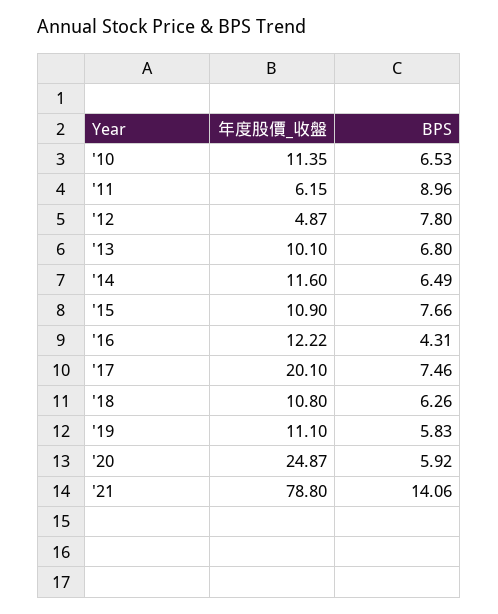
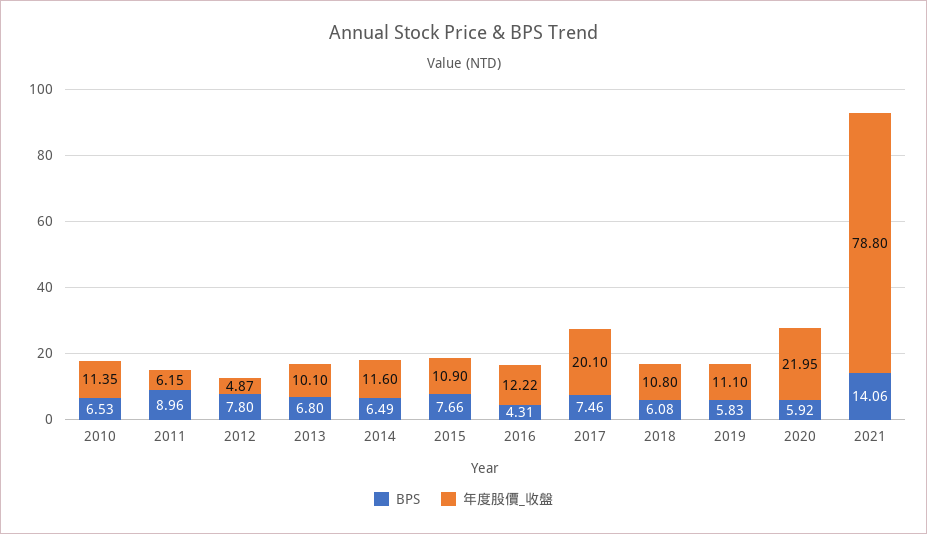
  {
    "年度股價_收盤": {
      "'10": 11.35,
      "'11": 6.15,
      "'12": 4.87,
      "'13": 10.1,
      "'14": 11.6,
      "'15": 10.9,
      "'16": 12.22,
      "'17": 20.1,
      "'18": 10.8,
      "'19": 11.1,
-     "'20": 24.87,
+     "'20": 21.95,
      "'21": 78.8
    },
    "BPS": {
      "'10": 6.53,
      "'11": 8.96,
      "'12": 7.8,
      "'13": 6.8,
      "'14": 6.49,
      "'15": 7.66,
      "'16": 4.31,
      "'17": 7.46,
-     "'18": 6.26,
+     "'18": 6.08,
      "'19": 5.83,
      "'20": 5.92,
      "'21": 14.06
    }
  }

